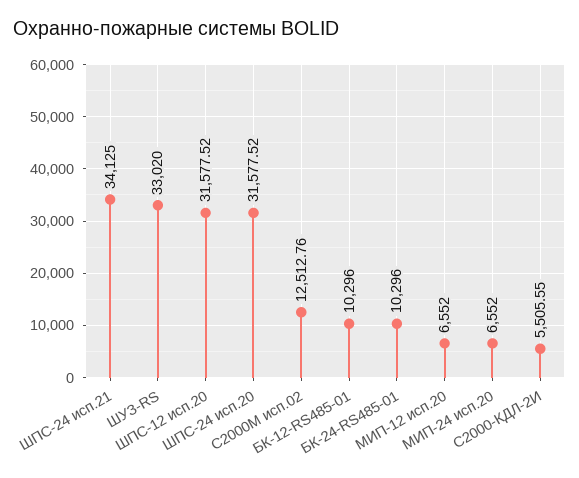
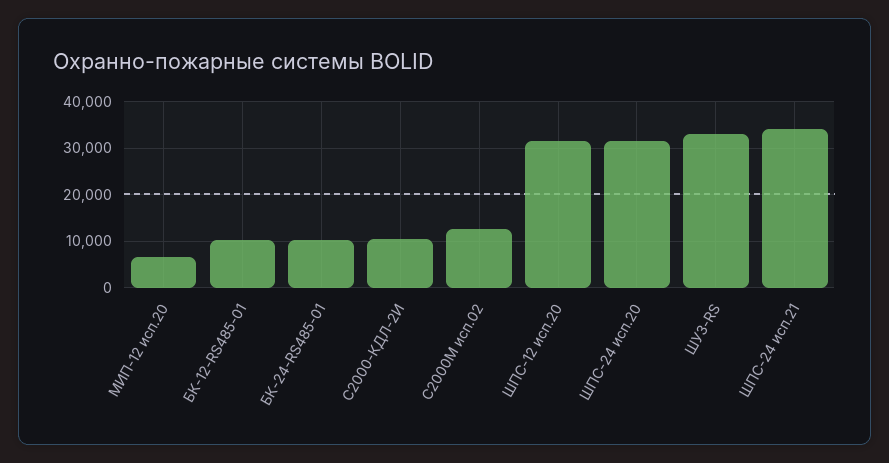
  {
    "ШПС-24 исп.21": 34125,
    "ШУЗ-RS": 33020,
    "ШПС-12 исп.20": 31577.52,
    "ШПС-24 исп.20": 31577.52,
    "С2000М исп.02": 12512.76,
    "БК-12-RS485-01": 10296,
    "БК-24-RS485-01": 10296,
    "МИП-12 исп.20": 6552,
-   "МИП-24 исп.20": 6552,
-   "С2000-КДЛ-2И": 5505.55
+   "С2000-КДЛ-2И": 10000
  }

